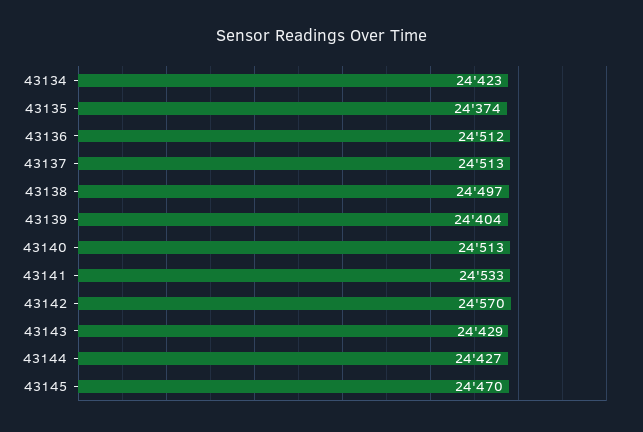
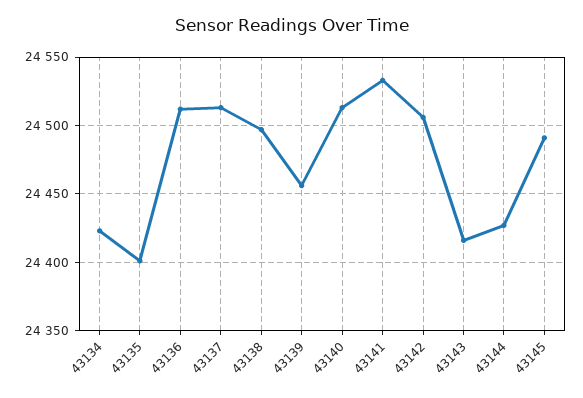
  {
    "43134": 24423,
-   "43135": 24374,
+   "43135": 24400,
    "43136": 24512,
    "43137": 24513,
    "43138": 24497,
-   "43139": 24404,
+   "43139": 24455,
    "43140": 24513,
    "43141": 24533,
-   "43142": 24570,
+   "43142": 24505,
-   "43143": 24429,
+   "43143": 24415,
    "43144": 24427,
-   "43145": 24470
+   "43145": 24490
  }

